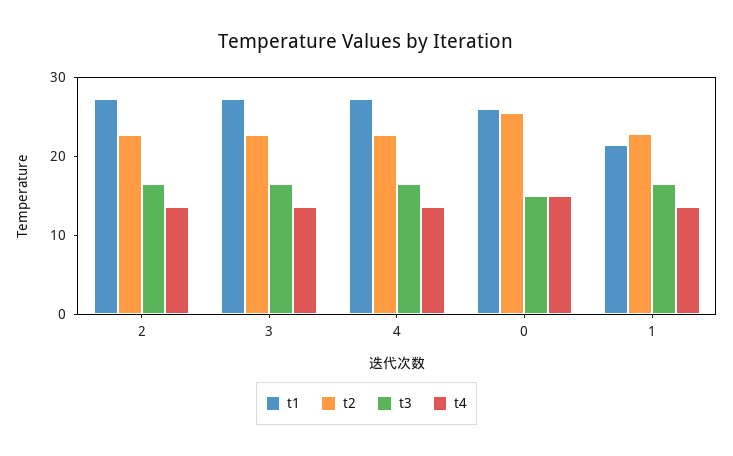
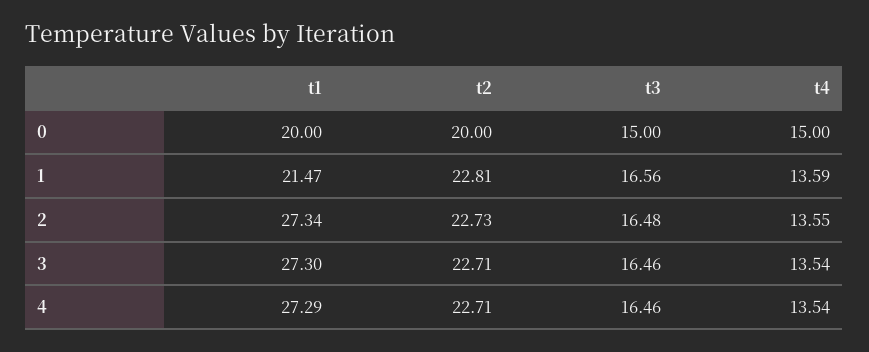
  {
    "t1": {
      "2": 27.34,
      "3": 27.3,
      "4": 27.29,
-     "0": 26,
+     "0": 20,
      "1": 21.47
    },
    "t2": {
      "2": 22.73,
      "3": 22.71,
      "4": 22.71,
-     "0": 26,
+     "0": 20,
      "1": 22.81
    },
    "t3": {
      "2": 16.48,
      "3": 16.46,
      "4": 16.46,
      "0": 15,
      "1": 16.56
    },
    "t4": {
      "2": 13.55,
      "3": 13.54,
      "4": 13.54,
      "0": 15,
      "1": 13.59
    }
  }

